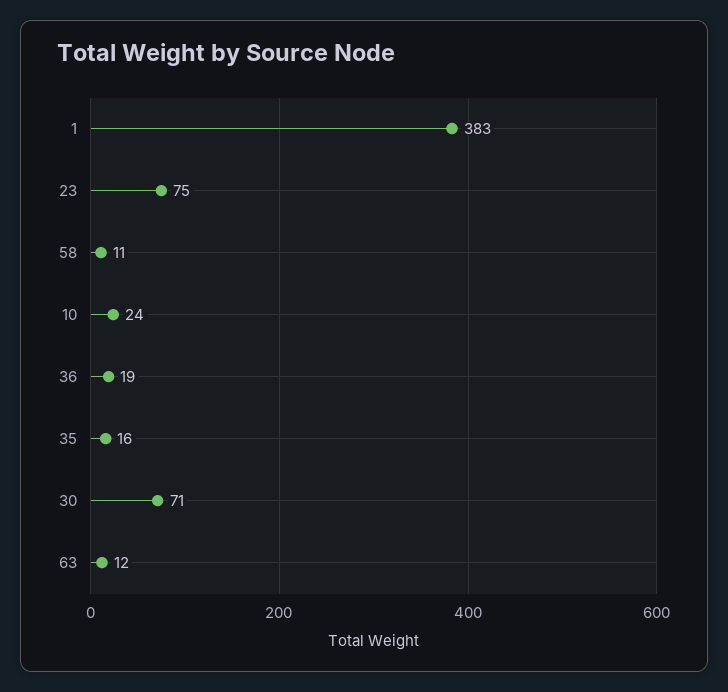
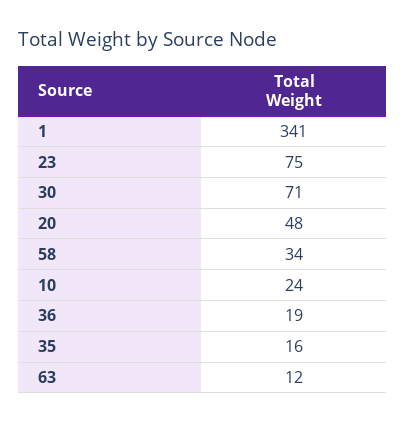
  {
-   "1": 383,
+   "1": 341,
    "23": 75,
-   "58": 11,
+   "58": 34,
    "10": 24,
    "36": 19,
    "35": 16,
    "30": 71,
-   "63": 12
+   "63": 12,
+   "20": 48
  }

